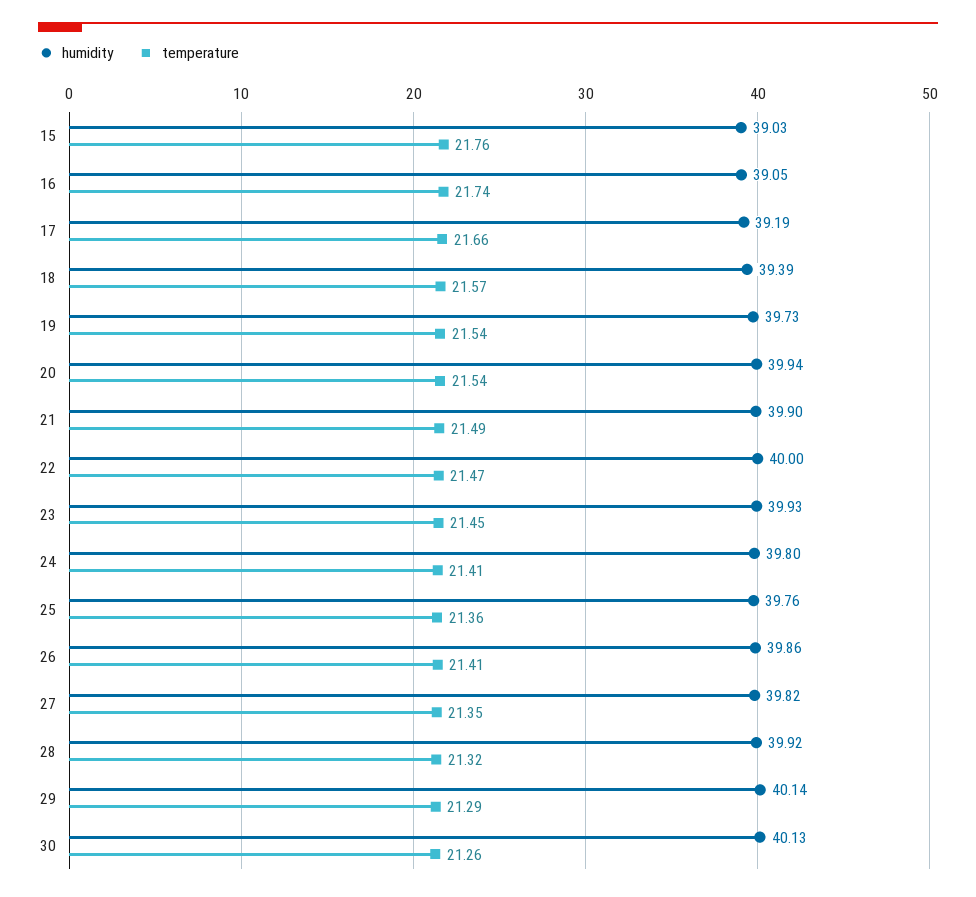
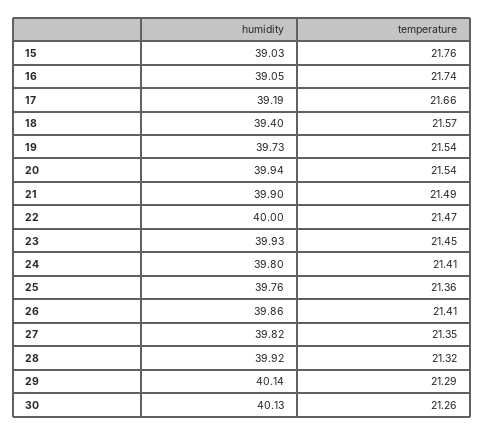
  {
    "humidity": {
      "15": 39.03,
      "16": 39.05,
      "17": 39.19,
-     "18": 39.39,
+     "18": 39.4,
      "19": 39.73,
      "20": 39.94,
      "21": 39.9,
      "22": 40,
      "23": 39.93,
      "24": 39.8,
      "25": 39.76,
      "26": 39.86,
      "27": 39.82,
      "28": 39.92,
      "29": 40.14,
      "30": 40.13
    },
    "temperature": {
      "15": 21.76,
      "16": 21.74,
      "17": 21.66,
      "18": 21.57,
      "19": 21.54,
      "20": 21.54,
      "21": 21.49,
      "22": 21.47,
      "23": 21.45,
      "24": 21.41,
      "25": 21.36,
      "26": 21.41,
      "27": 21.35,
      "28": 21.32,
      "29": 21.29,
      "30": 21.26
    }
  }

